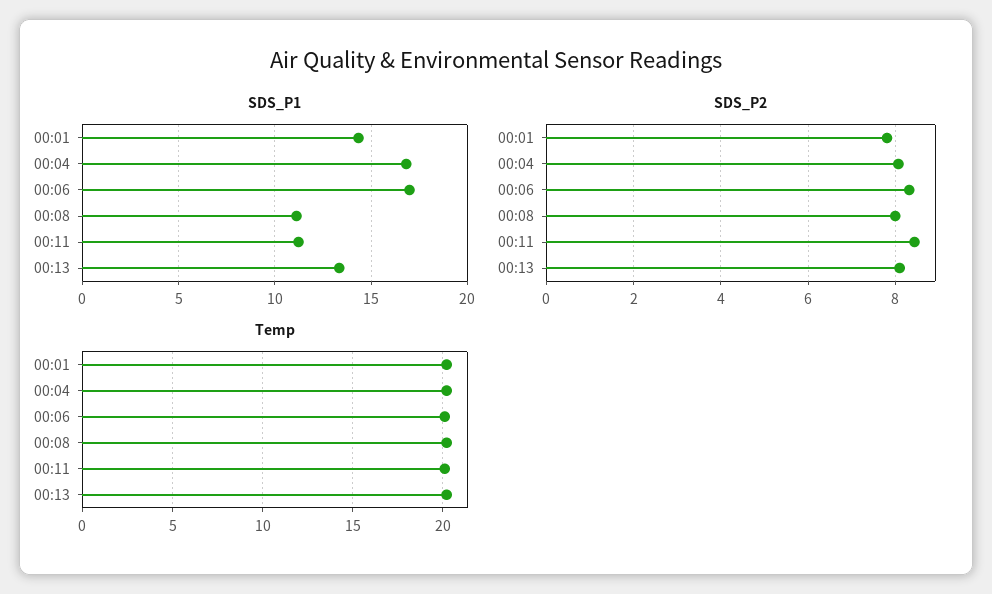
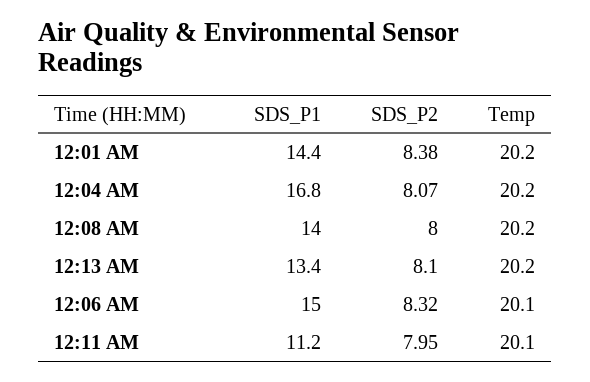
  {
    "SDS_P1": {
      "00:01": 14.4,
      "00:04": 16.8,
-     "00:06": 17,
+     "00:06": 15,
-     "00:08": 11,
+     "00:08": 14,
      "00:11": 11.2,
      "00:13": 13.4
    },
    "SDS_P2": {
-     "00:01": 7.8,
+     "00:01": 8.38,
      "00:04": 8.07,
      "00:06": 8.32,
      "00:08": 8,
-     "00:11": 8.4,
+     "00:11": 7.95,
      "00:13": 8.1
    },
    "Temp": {
      "00:01": 20.2,
      "00:04": 20.2,
      "00:06": 20.1,
      "00:08": 20.2,
      "00:11": 20.1,
      "00:13": 20.2
    }
  }

